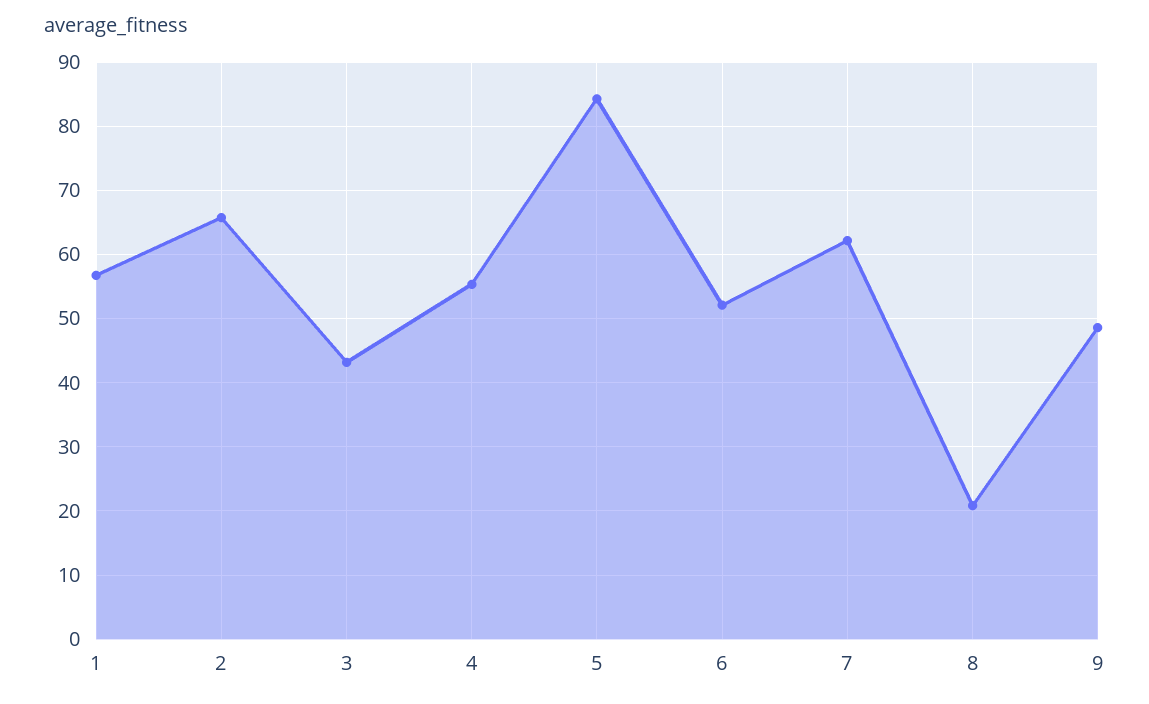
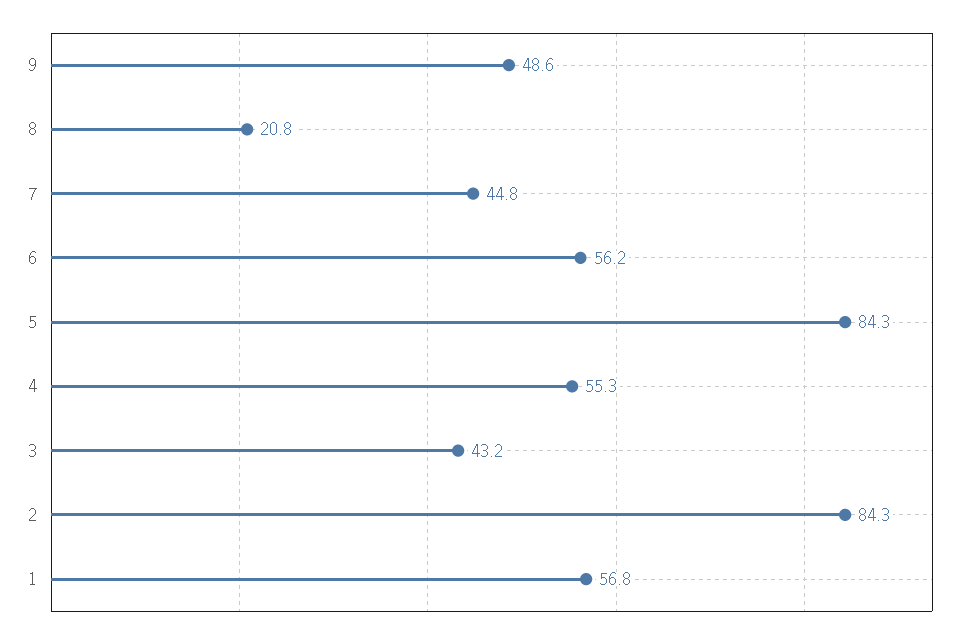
  {
    "1": 56.8,
-   "2": 66,
+   "2": 84.3,
    "3": 43.2,
    "4": 55.3,
    "5": 84.3,
-   "6": 52,
+   "6": 56.2,
-   "7": 62,
+   "7": 44.8,
    "8": 20.8,
    "9": 48.6
  }

